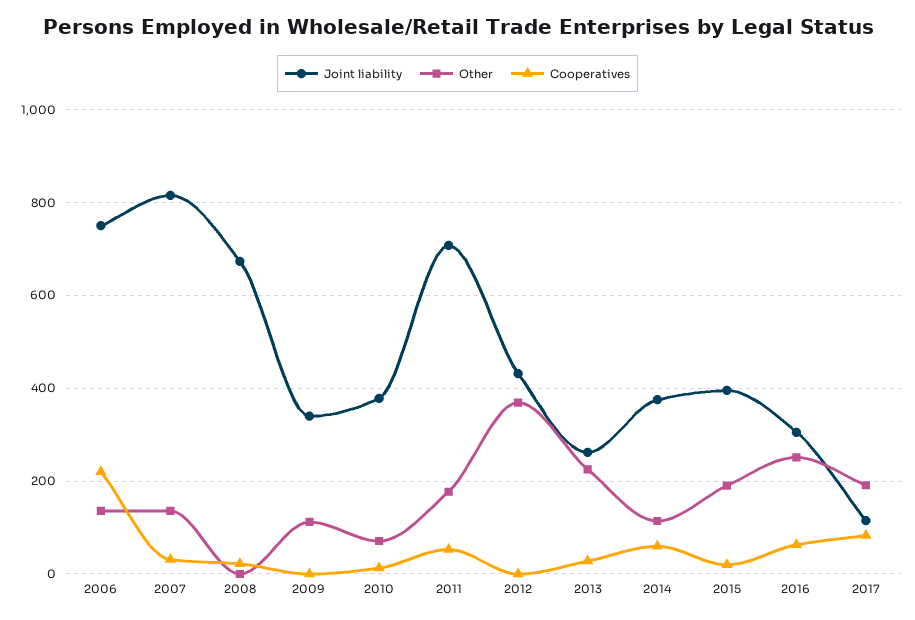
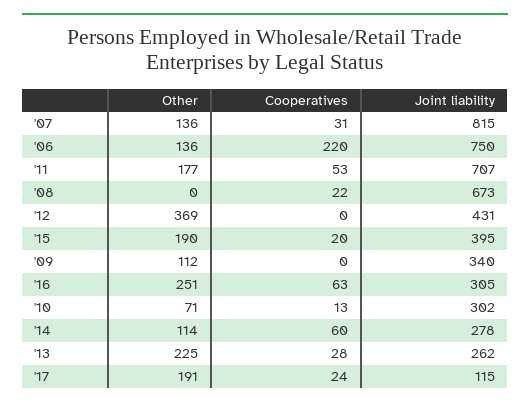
  {
    "Joint liability": {
      "2006": 750,
      "2007": 815,
      "2008": 673,
      "2009": 340,
-     "2010": 380,
+     "2010": 302,
      "2011": 707,
      "2012": 431,
      "2013": 262,
-     "2014": 380,
+     "2014": 278,
      "2015": 395,
      "2016": 305,
      "2017": 115
    },
    "Other": {
      "2006": 136,
      "2007": 136,
      "2008": 0,
      "2009": 112,
      "2010": 71,
      "2011": 177,
      "2012": 369,
      "2013": 225,
      "2014": 114,
      "2015": 190,
      "2016": 251,
      "2017": 191
    },
    "Cooperatives": {
      "2006": 220,
      "2007": 31,
      "2008": 22,
      "2009": 0,
      "2010": 13,
      "2011": 53,
      "2012": 0,
      "2013": 28,
      "2014": 60,
      "2015": 20,
      "2016": 63,
-     "2017": 80
+     "2017": 24
    }
  }

